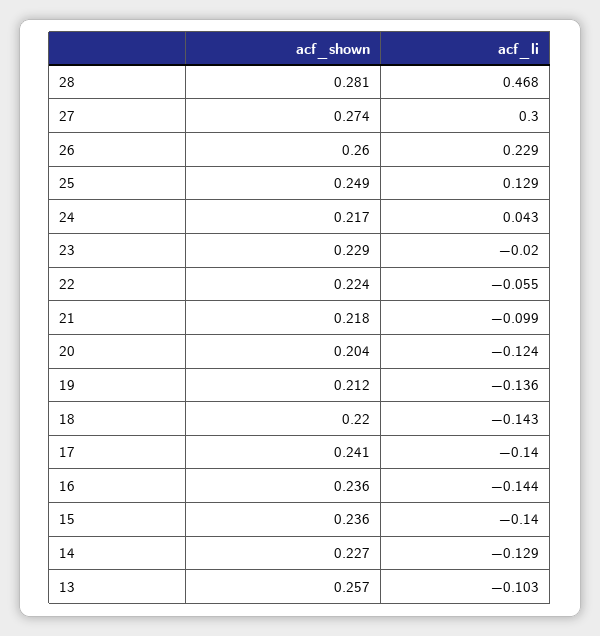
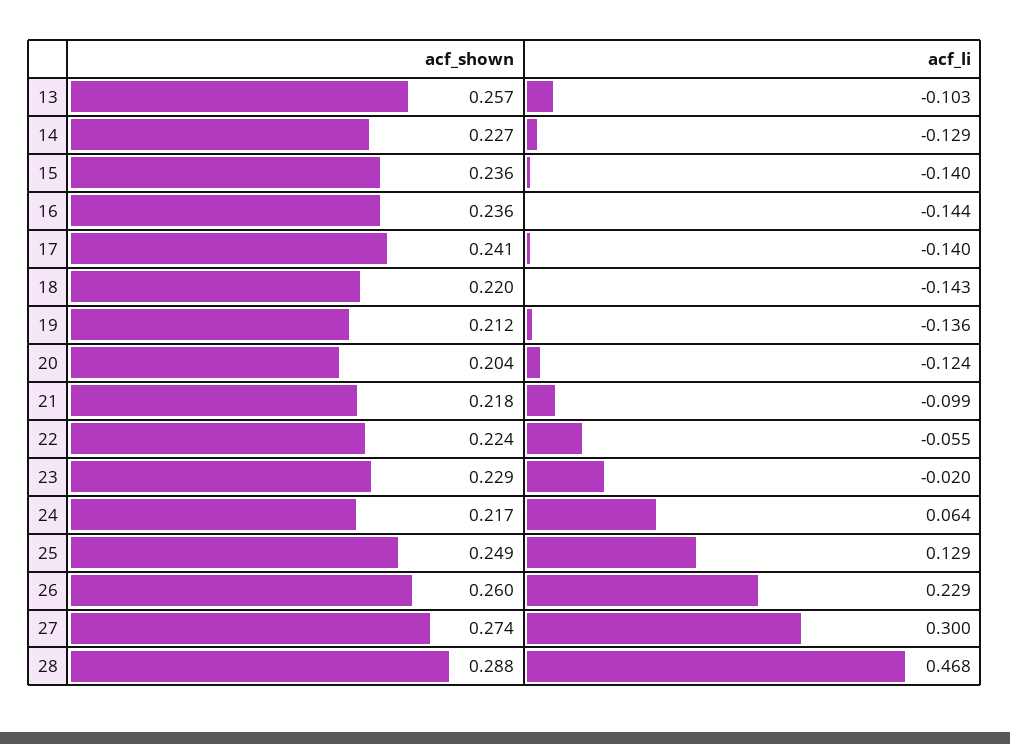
  {
    "acf_shown": {
-     "28": 0.281,
+     "28": 0.288,
      "27": 0.274,
      "26": 0.26,
      "25": 0.249,
      "24": 0.217,
      "23": 0.229,
      "22": 0.224,
      "21": 0.218,
      "20": 0.204,
      "19": 0.212,
      "18": 0.22,
      "17": 0.241,
      "16": 0.236,
      "15": 0.236,
      "14": 0.227,
      "13": 0.257
    },
    "acf_li": {
      "28": 0.468,
      "27": 0.3,
      "26": 0.229,
      "25": 0.129,
-     "24": 0.043,
+     "24": 0.064,
      "23": -0.02,
      "22": -0.055,
      "21": -0.099,
      "20": -0.124,
      "19": -0.136,
      "18": -0.143,
      "17": -0.14,
      "16": -0.144,
      "15": -0.14,
      "14": -0.129,
      "13": -0.103
    }
  }

